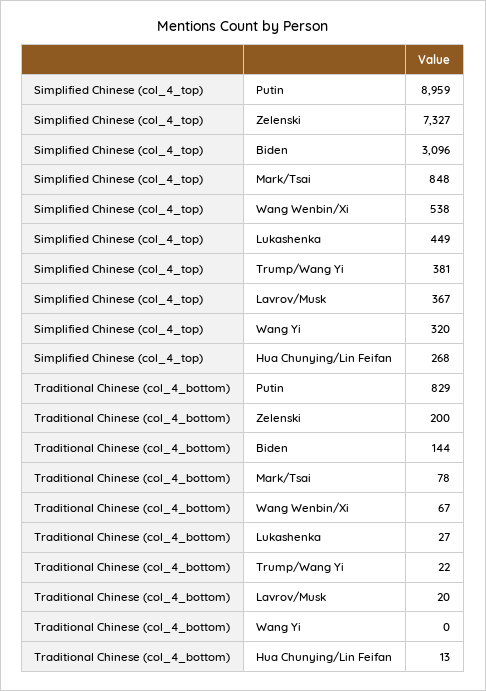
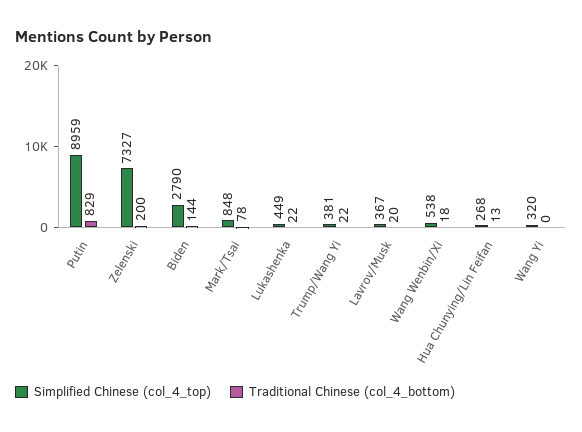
  {
    "Simplified Chinese (col_4_top)": {
      "Putin": 8959,
      "Zelenski": 7327,
-     "Biden": 3096,
+     "Biden": 2790,
      "Mark/Tsai": 848,
      "Wang Wenbin/Xi": 538,
      "Lukashenka": 449,
      "Trump/Wang Yi": 381,
      "Lavrov/Musk": 367,
      "Wang Yi": 320,
      "Hua Chunying/Lin Feifan": 268
    },
    "Traditional Chinese (col_4_bottom)": {
      "Putin": 829,
      "Zelenski": 200,
      "Biden": 144,
      "Mark/Tsai": 78,
-     "Wang Wenbin/Xi": 67,
+     "Wang Wenbin/Xi": 18,
-     "Lukashenka": 27,
+     "Lukashenka": 22,
      "Trump/Wang Yi": 22,
      "Lavrov/Musk": 20,
      "Wang Yi": 0,
      "Hua Chunying/Lin Feifan": 13
    }
  }

